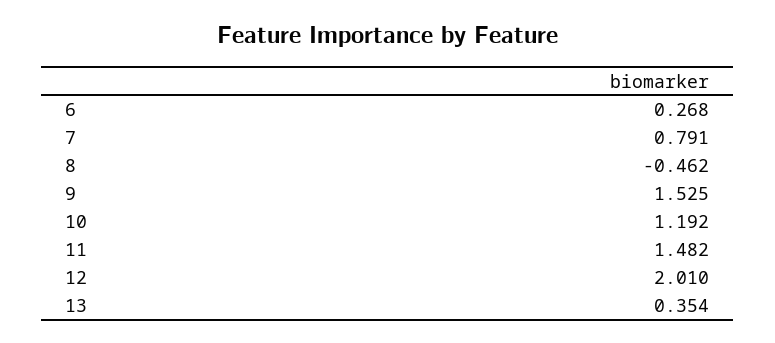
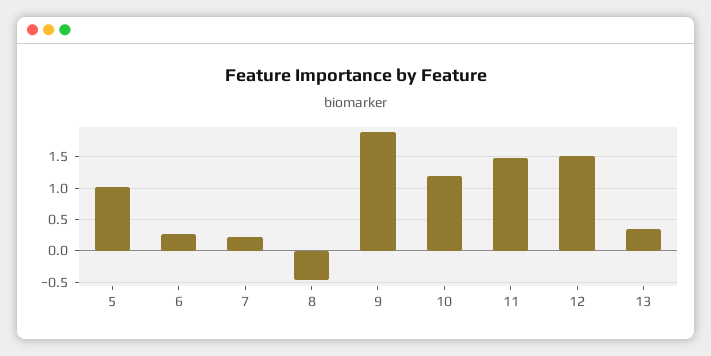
  {
    "6": 0.268,
-   "7": 0.791,
+   "7": 0.2,
    "8": -0.462,
-   "9": 1.525,
+   "9": 1.9,
    "10": 1.192,
    "11": 1.482,
-   "12": 2.01,
+   "12": 1.5,
-   "13": 0.354
+   "13": 0.354,
+   "5": 1
  }

